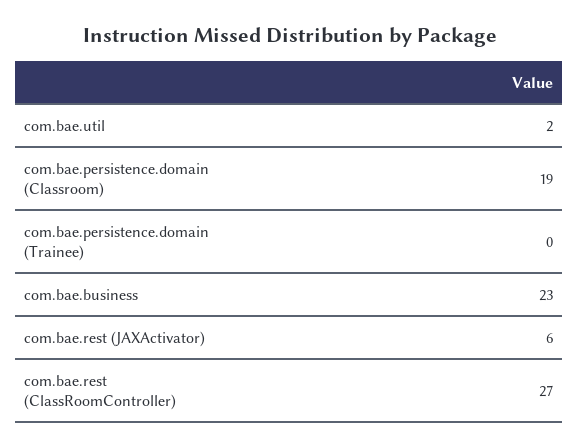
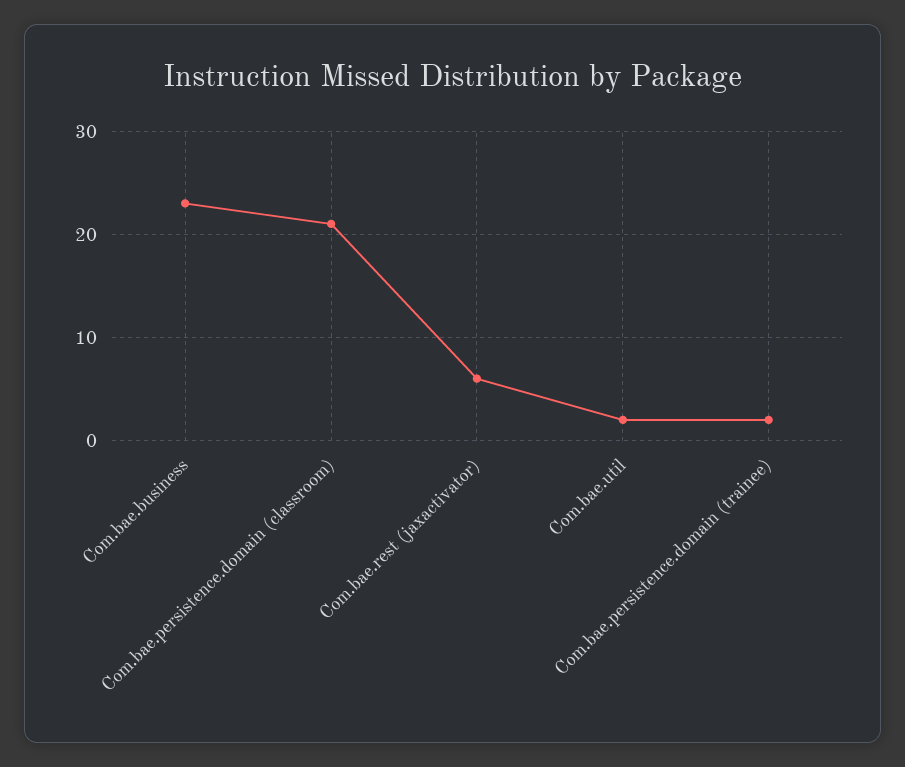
  {
    "com.bae.util": 2,
-   "com.bae.persistence.domain (Classroom)": 19,
+   "com.bae.persistence.domain (Classroom)": 21,
-   "com.bae.persistence.domain (Trainee)": 0,
+   "com.bae.persistence.domain (Trainee)": 2,
    "com.bae.business": 23,
-   "com.bae.rest (JAXActivator)": 6,
+   "com.bae.rest (JAXActivator)": 6
-   "com.bae.rest (ClassRoomController)": 27
  }

